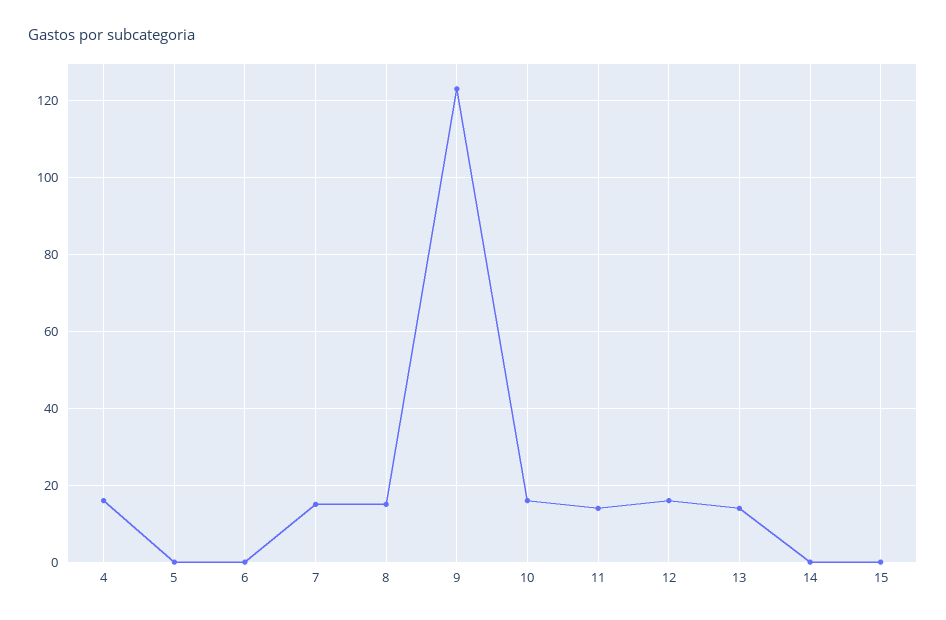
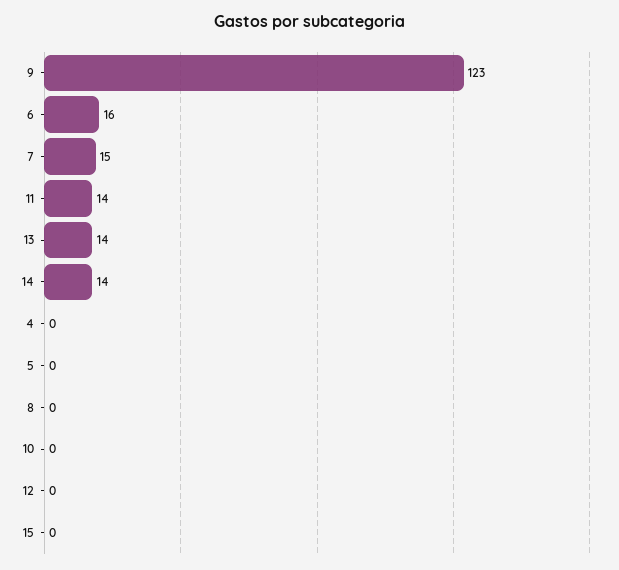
  {
-   "4": 15,
+   "4": 0,
    "5": 0,
-   "6": 0,
+   "6": 16,
    "7": 15,
-   "8": 15,
+   "8": 0,
    "9": 123,
-   "10": 15,
+   "10": 0,
    "11": 14,
-   "12": 15,
+   "12": 0,
    "13": 14,
-   "14": 0,
+   "14": 14,
    "15": 0
  }

